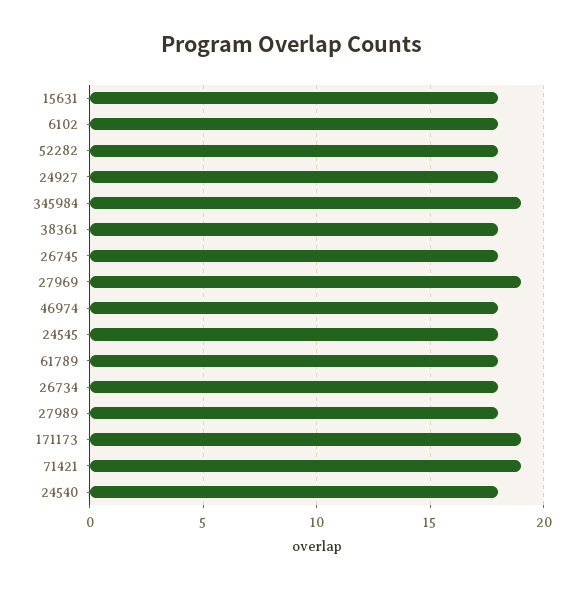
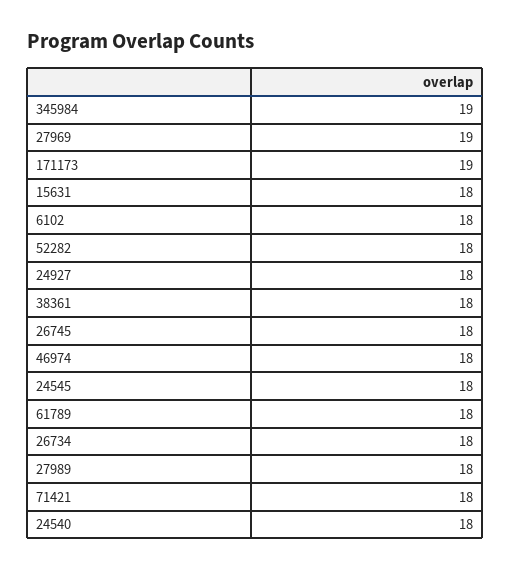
  {
    "15631": 18,
    "6102": 18,
    "52282": 18,
    "24927": 18,
    "345984": 19,
    "38361": 18,
    "26745": 18,
    "27969": 19,
    "46974": 18,
    "24545": 18,
    "61789": 18,
    "26734": 18,
    "27989": 18,
    "171173": 19,
-   "71421": 19,
+   "71421": 18,
    "24540": 18
  }

